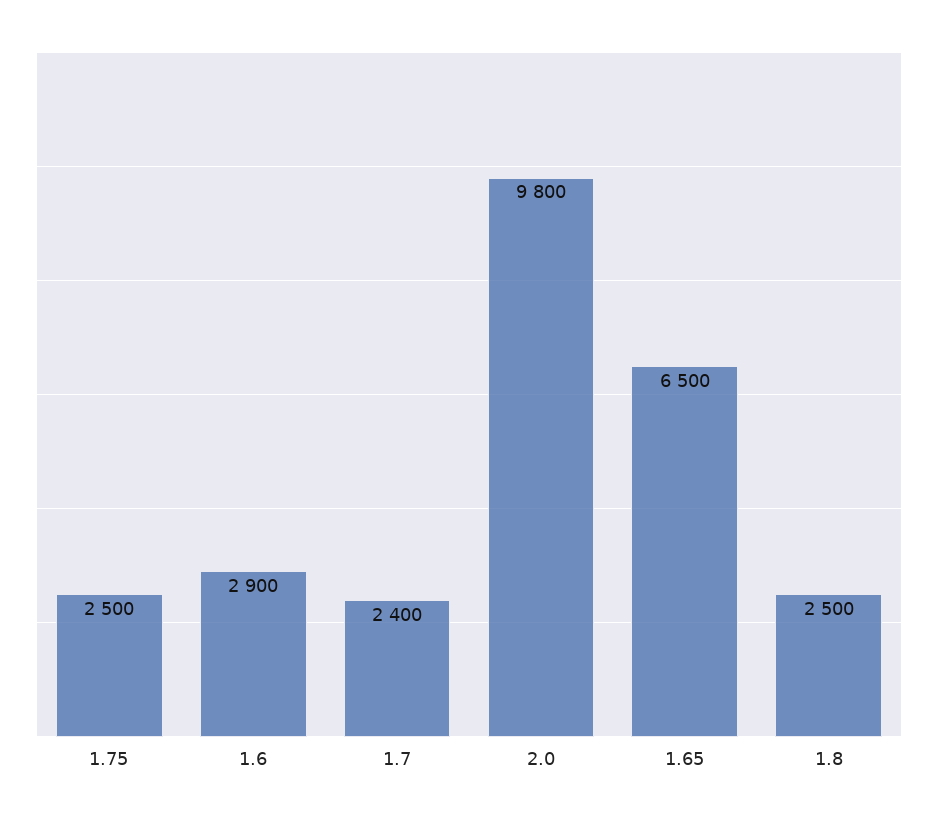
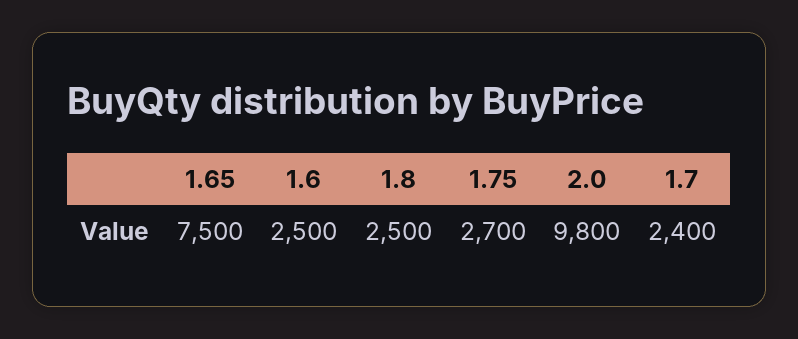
  {
-   "1.75": 2500,
+   "1.75": 2700,
-   "1.6": 2900,
+   "1.6": 2500,
    "1.7": 2400,
    "2.0": 9800,
-   "1.65": 6500,
+   "1.65": 7500,
    "1.8": 2500
  }

